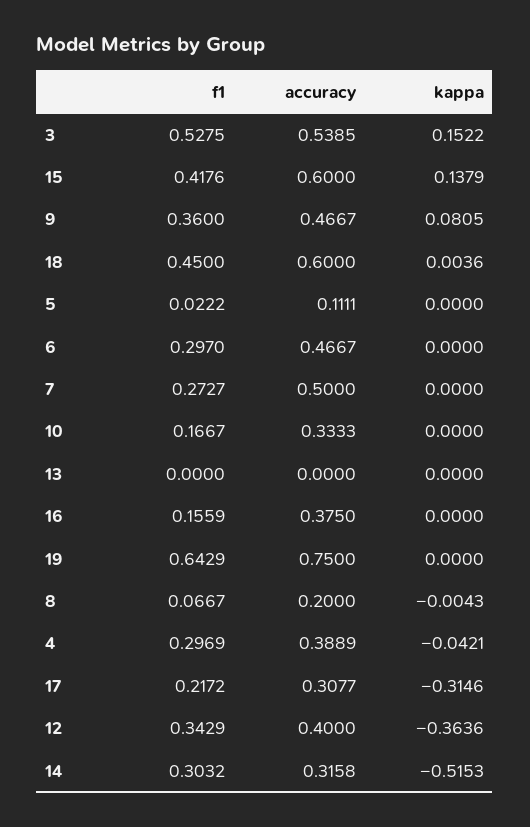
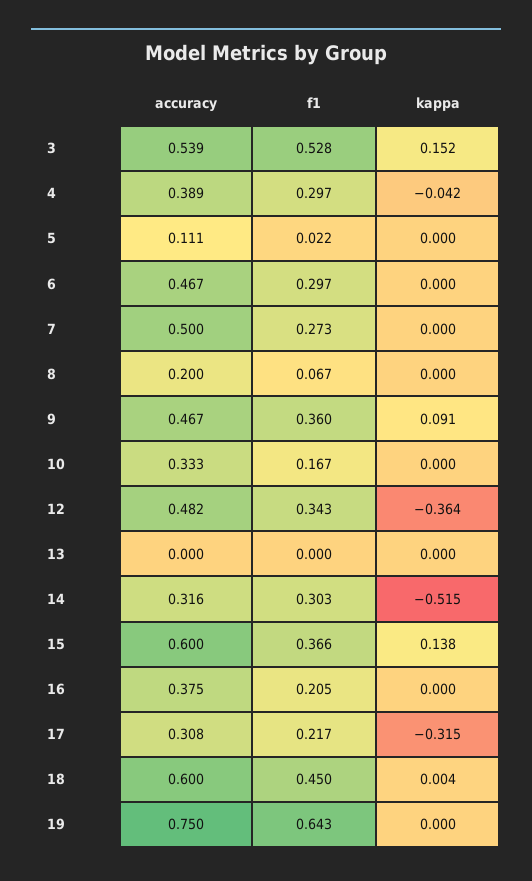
  {
    "f1": {
      "3": 0.5275,
-     "15": 0.4176,
+     "15": 0.366,
      "9": 0.36,
      "18": 0.45,
      "5": 0.0222,
      "6": 0.297,
      "7": 0.2727,
      "10": 0.1667,
      "13": 0,
-     "16": 0.1559,
+     "16": 0.205,
      "19": 0.6429,
      "8": 0.0667,
      "4": 0.2969,
      "17": 0.2172,
      "12": 0.3429,
      "14": 0.3032
    },
    "accuracy": {
      "3": 0.5385,
      "15": 0.6,
      "9": 0.4667,
      "18": 0.6,
      "5": 0.1111,
      "6": 0.4667,
      "7": 0.5,
      "10": 0.3333,
      "13": 0,
      "16": 0.375,
      "19": 0.75,
      "8": 0.2,
      "4": 0.3889,
      "17": 0.3077,
-     "12": 0.4,
+     "12": 0.482,
      "14": 0.3158
    },
    "kappa": {
      "3": 0.1522,
      "15": 0.1379,
-     "9": 0.0805,
+     "9": 0.091,
      "18": 0.0036,
      "5": 0,
      "6": 0,
      "7": 0,
      "10": 0,
      "13": 0,
      "16": 0,
      "19": 0,
-     "8": -0.0043,
+     "8": 0,
      "4": -0.0421,
      "17": -0.3146,
      "12": -0.3636,
      "14": -0.5153
    }
  }

